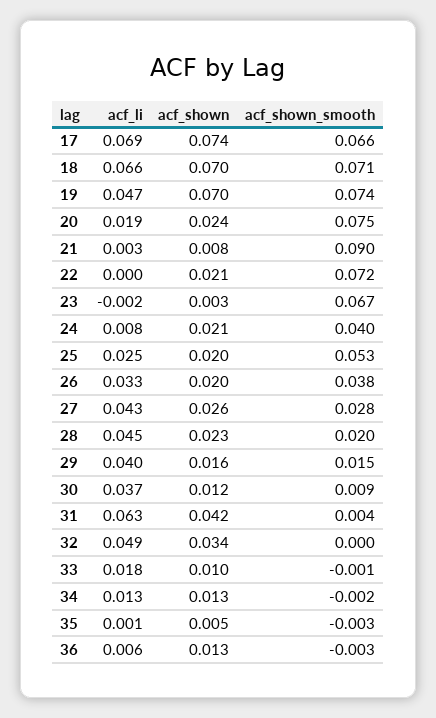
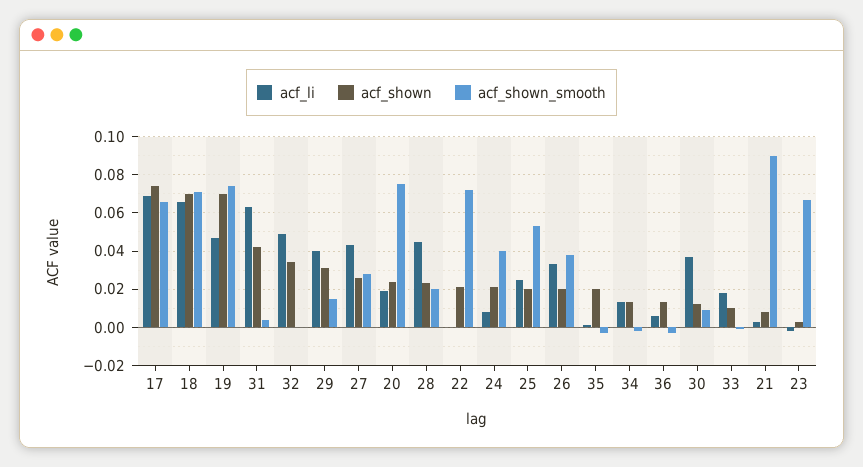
  {
    "acf_li": {
      "17": 0.069,
      "18": 0.066,
      "19": 0.047,
      "20": 0.019,
      "21": 0.003,
      "22": 0,
      "23": -0.002,
      "24": 0.008,
      "25": 0.025,
      "26": 0.033,
      "27": 0.043,
      "28": 0.045,
      "29": 0.04,
      "30": 0.037,
      "31": 0.063,
      "32": 0.049,
      "33": 0.018,
      "34": 0.013,
      "35": 0.001,
      "36": 0.006
    },
    "acf_shown": {
      "17": 0.074,
      "18": 0.07,
      "19": 0.07,
      "20": 0.024,
      "21": 0.008,
      "22": 0.021,
      "23": 0.003,
      "24": 0.021,
      "25": 0.02,
      "26": 0.02,
      "27": 0.026,
      "28": 0.023,
-     "29": 0.016,
+     "29": 0.03,
      "30": 0.012,
      "31": 0.042,
      "32": 0.034,
      "33": 0.01,
      "34": 0.013,
-     "35": 0.005,
+     "35": 0.02,
      "36": 0.013
    },
    "acf_shown_smooth": {
      "17": 0.066,
      "18": 0.071,
      "19": 0.074,
      "20": 0.075,
      "21": 0.09,
      "22": 0.072,
      "23": 0.067,
      "24": 0.04,
      "25": 0.053,
      "26": 0.038,
      "27": 0.028,
      "28": 0.02,
      "29": 0.015,
      "30": 0.009,
      "31": 0.004,
      "32": 0,
      "33": -0.001,
      "34": -0.002,
      "35": -0.003,
      "36": -0.003
    }
  }

